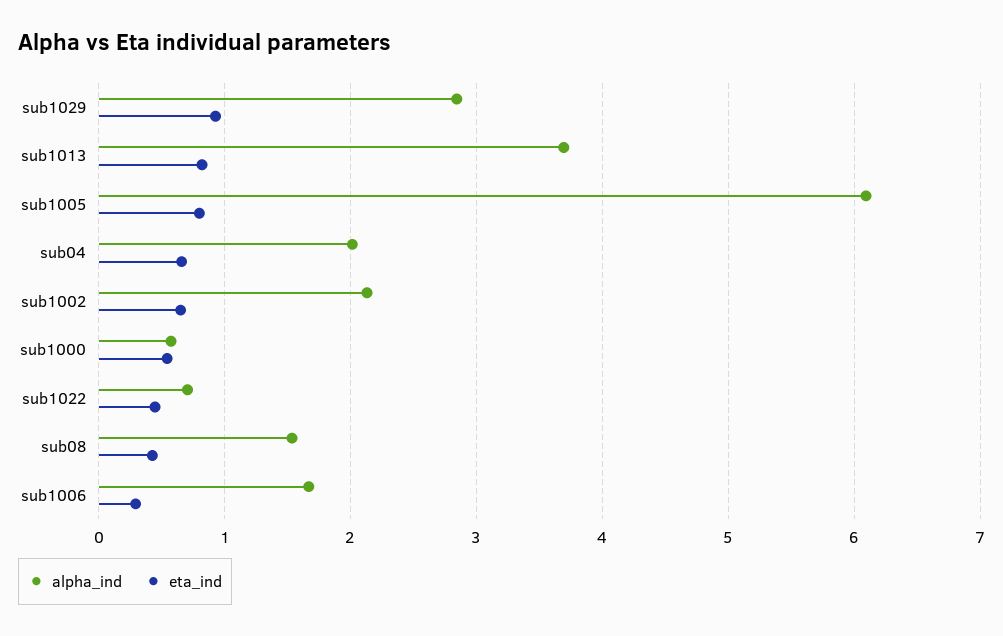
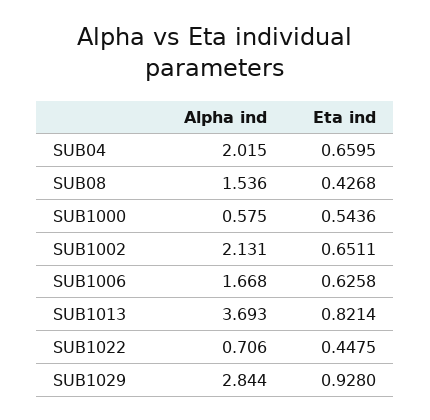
  {
    "alpha_ind": {
      "sub1029": 2.844,
      "sub1013": 3.693,
-     "sub1005": 6.1,
      "sub04": 2.015,
      "sub1002": 2.131,
      "sub1000": 0.575,
      "sub1022": 0.706,
      "sub08": 1.536,
      "sub1006": 1.668
    },
    "eta_ind": {
      "sub1029": 0.928,
      "sub1013": 0.8214,
-     "sub1005": 0.8,
      "sub04": 0.6595,
      "sub1002": 0.6511,
      "sub1000": 0.5436,
      "sub1022": 0.4475,
      "sub08": 0.4268,
-     "sub1006": 0.3
+     "sub1006": 0.6258
    }
  }

